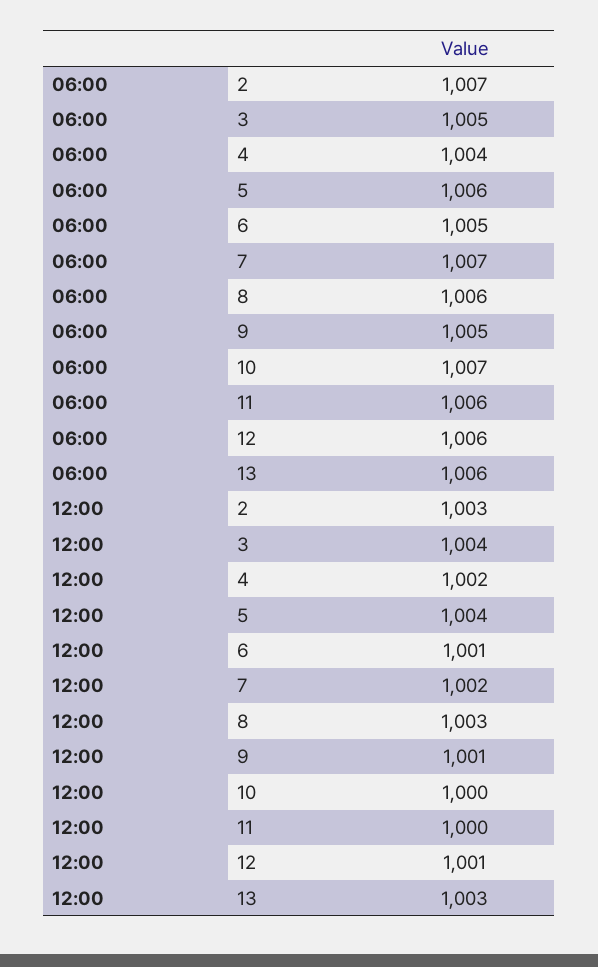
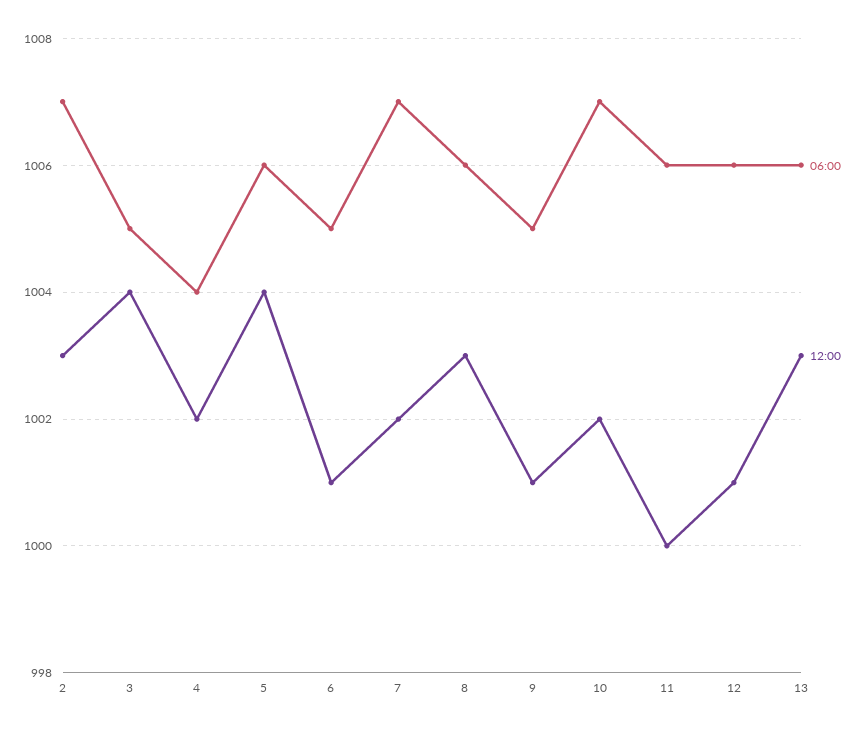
  {
    "06:00": {
      "2": 1007,
      "3": 1005,
      "4": 1004,
      "5": 1006,
      "6": 1005,
      "7": 1007,
      "8": 1006,
      "9": 1005,
      "10": 1007,
      "11": 1006,
      "12": 1006,
      "13": 1006
    },
    "12:00": {
      "2": 1003,
      "3": 1004,
      "4": 1002,
      "5": 1004,
      "6": 1001,
      "7": 1002,
      "8": 1003,
      "9": 1001,
-     "10": 1000,
+     "10": 1002,
      "11": 1000,
      "12": 1001,
      "13": 1003
    }
  }

